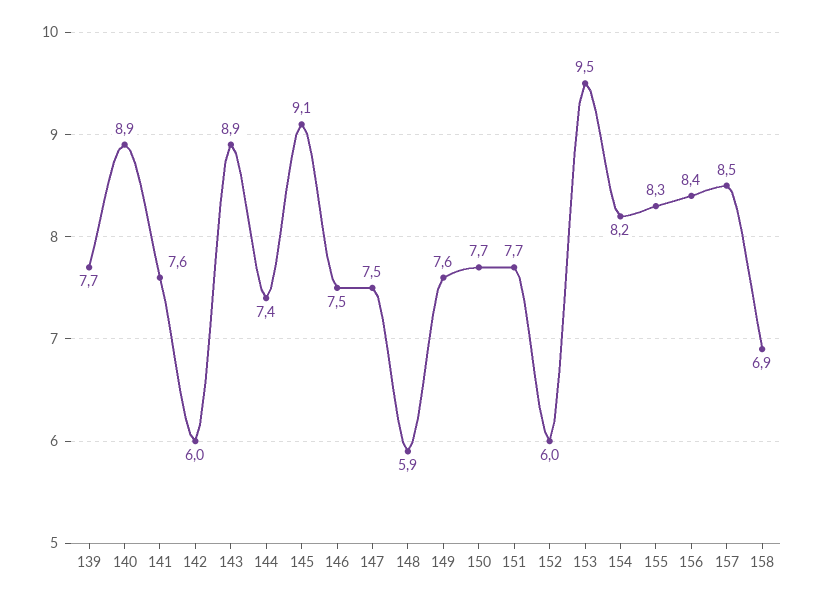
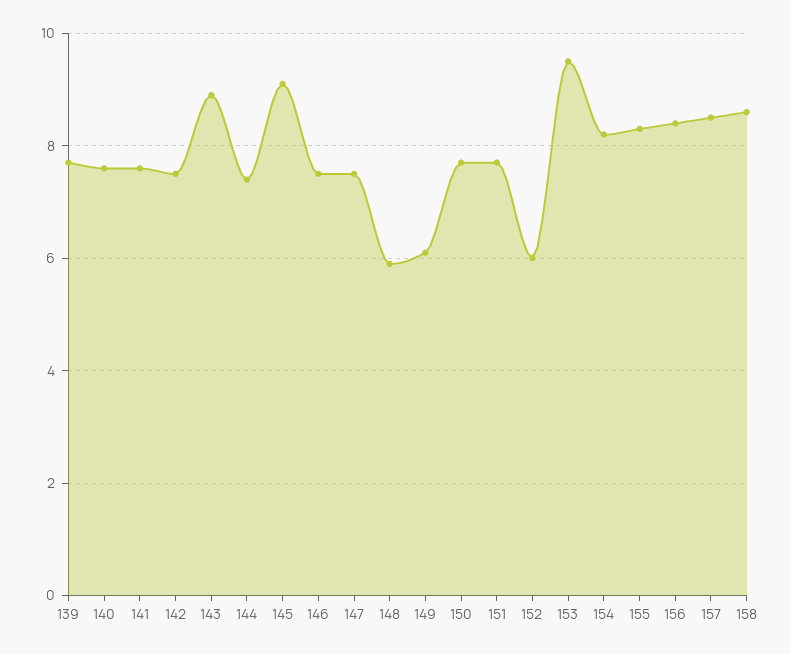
  {
    "139": 7.7,
-   "140": 8.9,
+   "140": 7.5,
    "141": 7.6,
-   "142": 6,
+   "142": 7.5,
    "143": 8.9,
    "144": 7.4,
    "145": 9.1,
    "146": 7.5,
    "147": 7.5,
    "148": 5.9,
-   "149": 7.6,
+   "149": 6,
    "150": 7.7,
    "151": 7.7,
    "152": 6,
    "153": 9.5,
    "154": 8.2,
    "155": 8.3,
    "156": 8.4,
    "157": 8.5,
-   "158": 6.9
+   "158": 8.5
  }

